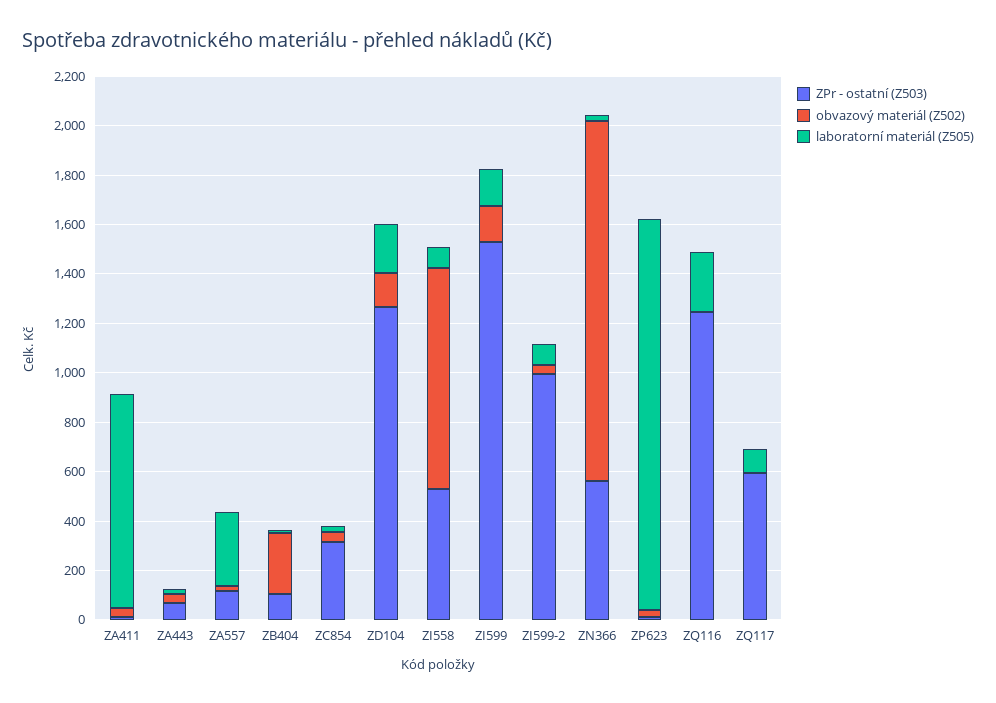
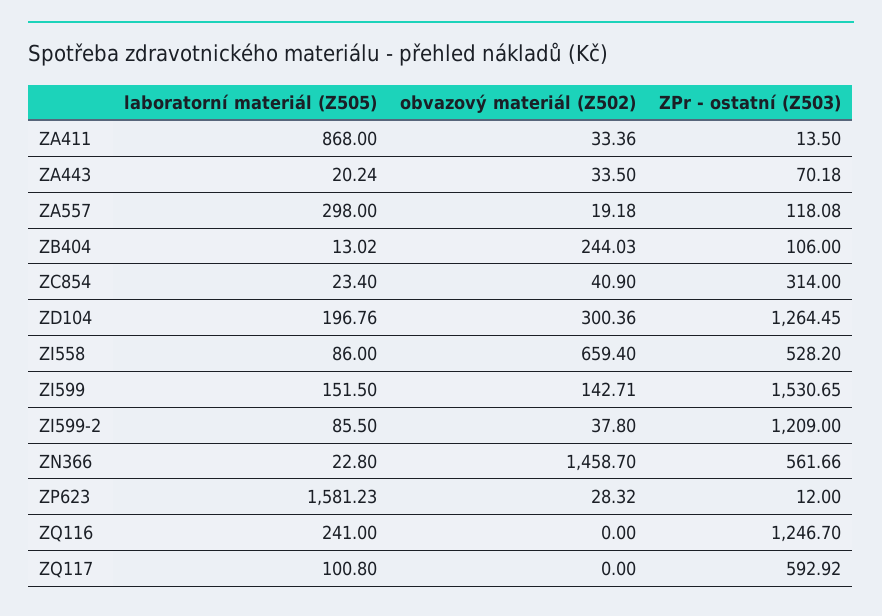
  {
    "ZPr - ostatní (Z503)": {
      "ZA411": 13.5,
      "ZA443": 70.18,
      "ZA557": 118.08,
      "ZB404": 106,
      "ZC854": 314,
      "ZD104": 1264.45,
      "ZI558": 528.2,
      "ZI599": 1530.65,
-     "ZI599-2": 1000,
+     "ZI599-2": 1209,
      "ZN366": 561.66,
      "ZP623": 12,
      "ZQ116": 1246.7,
      "ZQ117": 592.92
    },
    "obvazový materiál (Z502)": {
      "ZA411": 33.36,
      "ZA443": 33.5,
      "ZA557": 19.18,
      "ZB404": 244.03,
      "ZC854": 40.9,
-     "ZD104": 150,
+     "ZD104": 300.36,
-     "ZI558": 900,
+     "ZI558": 659.4,
      "ZI599": 142.71,
      "ZI599-2": 37.8,
      "ZN366": 1458.7,
      "ZP623": 28.32,
      "ZQ116": 0,
      "ZQ117": 0
    },
    "laboratorní materiál (Z505)": {
      "ZA411": 868,
      "ZA443": 20.24,
      "ZA557": 298,
      "ZB404": 13.02,
      "ZC854": 23.4,
      "ZD104": 196.76,
      "ZI558": 86,
      "ZI599": 151.5,
      "ZI599-2": 85.5,
      "ZN366": 22.8,
      "ZP623": 1581.23,
      "ZQ116": 241,
      "ZQ117": 100.8
    }
  }

